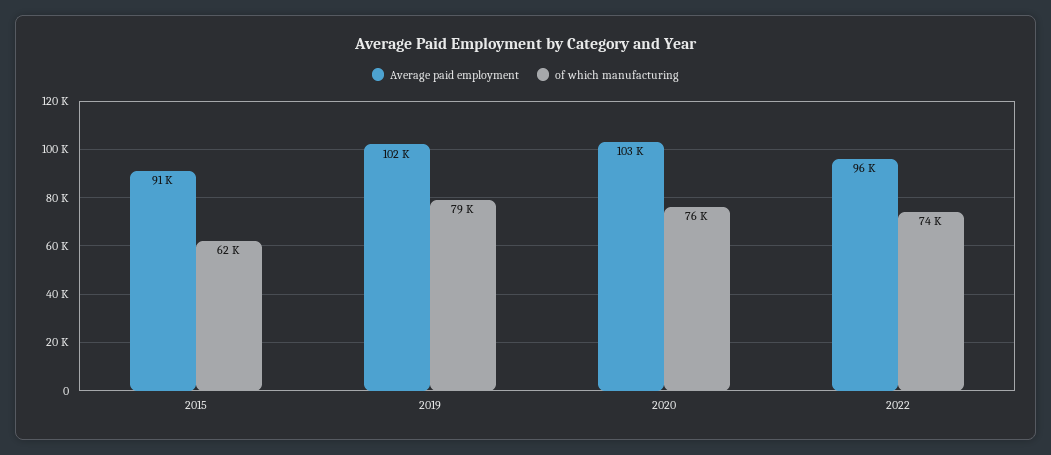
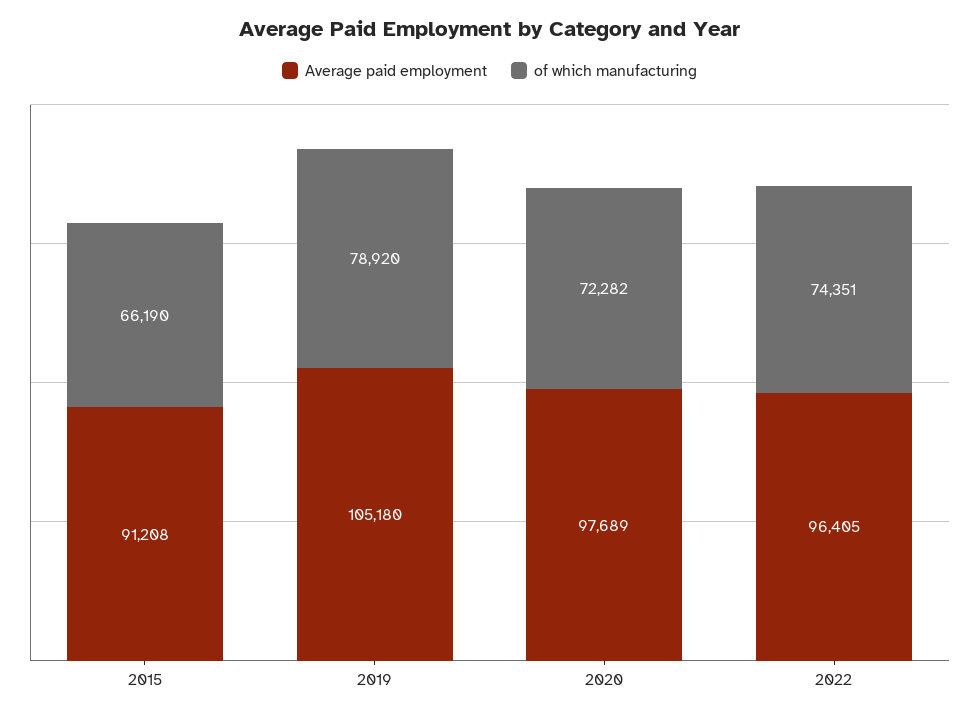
  {
    "Average paid employment": {
      "2015": 91208,
-     "2019": 102000,
+     "2019": 105180,
-     "2020": 103000,
+     "2020": 97689,
      "2022": 96405
    },
    "of which manufacturing": {
-     "2015": 62000,
+     "2015": 66190,
      "2019": 78920,
-     "2020": 76000,
+     "2020": 72282,
      "2022": 74351
    }
  }

